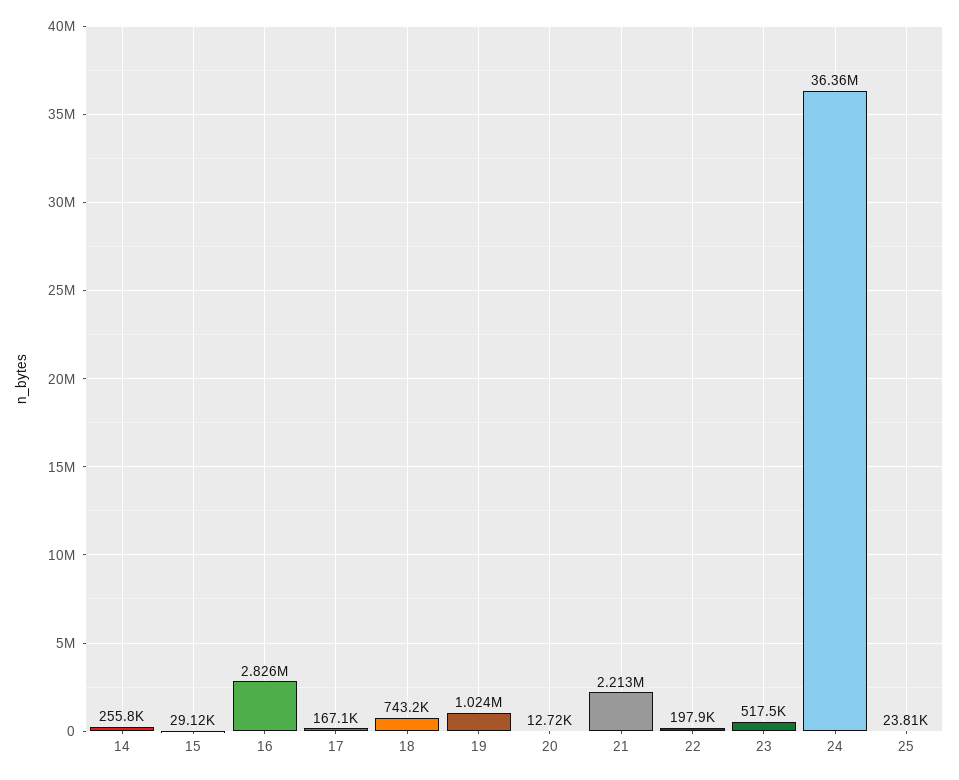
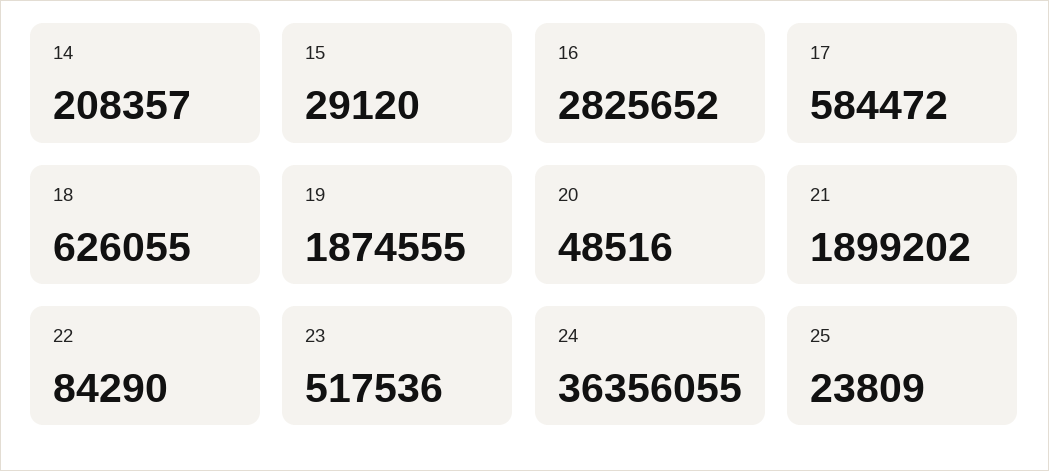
  {
-   "14": 255800,
+   "14": 208357,
    "15": 29120,
    "16": 2825652,
-   "17": 167100,
+   "17": 584472,
-   "18": 743200,
+   "18": 626055,
-   "19": 1024000,
+   "19": 1874555,
-   "20": 12720,
+   "20": 48516,
-   "21": 2213000,
+   "21": 1899202,
-   "22": 197900,
+   "22": 84290,
    "23": 517536,
    "24": 36356055,
    "25": 23809
  }

